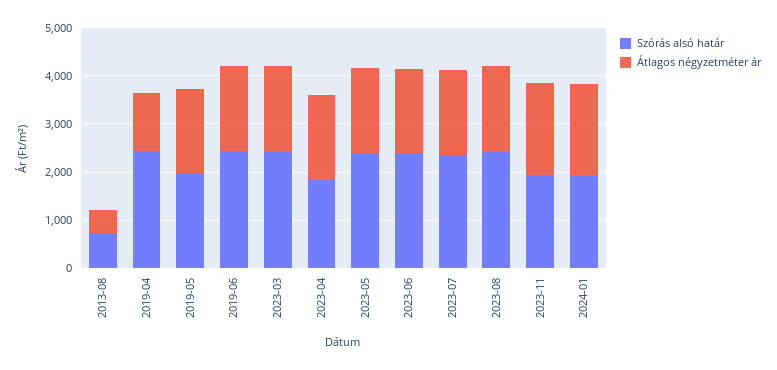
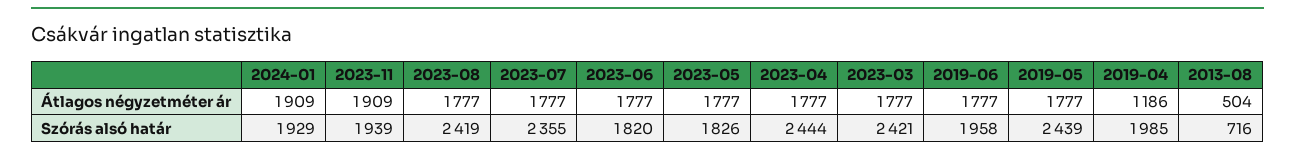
  {
    "Szórás alsó határ": {
      "2013-08": 716,
-     "2019-04": 2400,
+     "2019-04": 1985,
-     "2019-05": 2000,
+     "2019-05": 2439,
-     "2019-06": 2400,
+     "2019-06": 1958,
      "2023-03": 2421,
-     "2023-04": 1800,
+     "2023-04": 2444,
-     "2023-05": 2400,
+     "2023-05": 1826,
-     "2023-06": 2400,
+     "2023-06": 1820,
      "2023-07": 2355,
      "2023-08": 2419,
      "2023-11": 1939,
      "2024-01": 1929
    },
    "Átlagos négyzetméter ár": {
      "2013-08": 504,
      "2019-04": 1186,
      "2019-05": 1777,
      "2019-06": 1777,
      "2023-03": 1777,
      "2023-04": 1777,
      "2023-05": 1777,
      "2023-06": 1777,
      "2023-07": 1777,
      "2023-08": 1777,
      "2023-11": 1909,
      "2024-01": 1909
    }
  }

